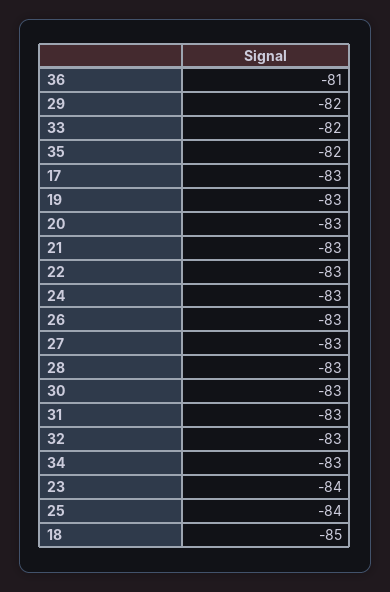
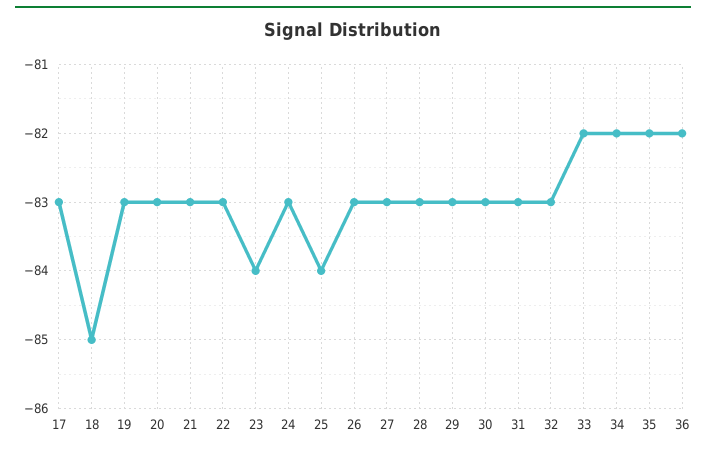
  {
-   "36": -81,
+   "36": -82,
-   "29": -82,
+   "29": -83,
    "33": -82,
    "35": -82,
    "17": -83,
    "19": -83,
    "20": -83,
    "21": -83,
    "22": -83,
    "24": -83,
    "26": -83,
    "27": -83,
    "28": -83,
    "30": -83,
    "31": -83,
    "32": -83,
-   "34": -83,
+   "34": -82,
    "23": -84,
    "25": -84,
    "18": -85
  }

